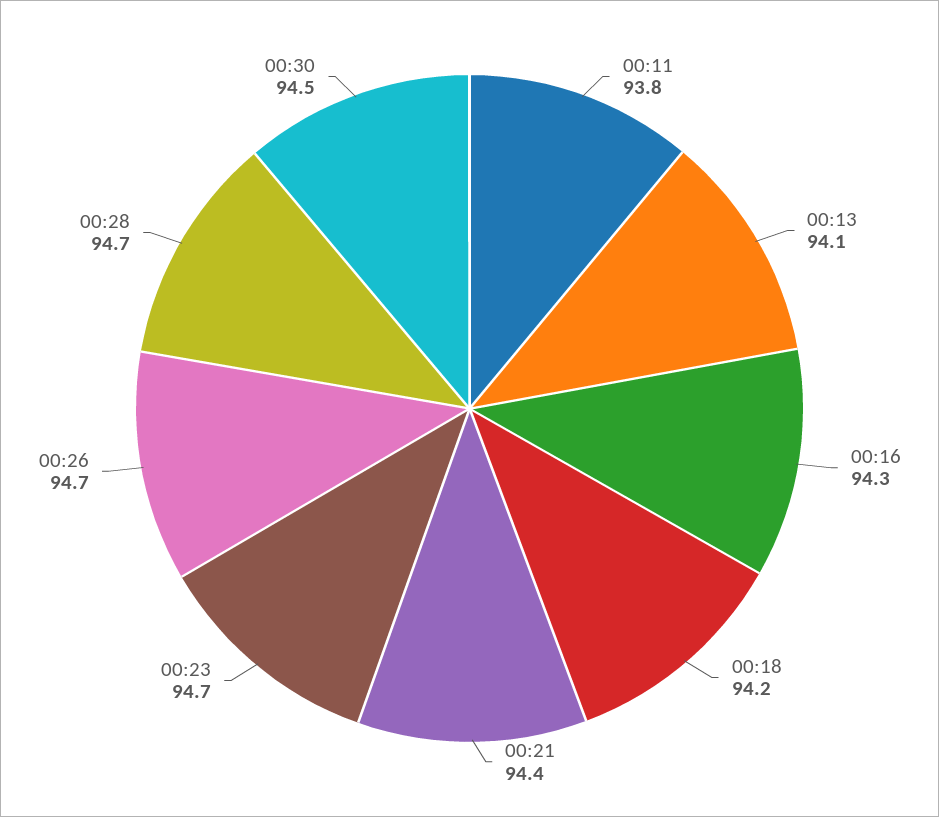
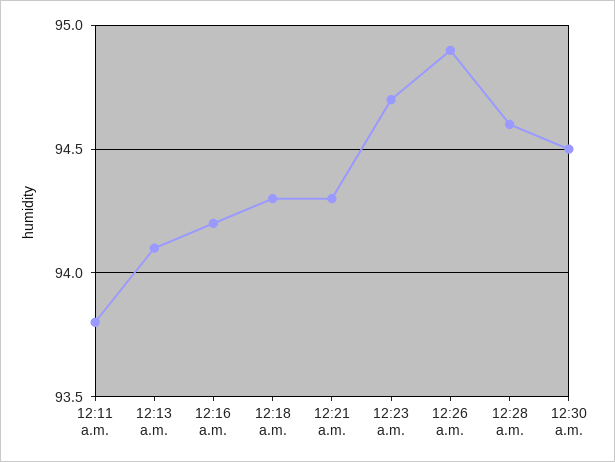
  {
    "00:11": 93.8,
    "00:13": 94.1,
-   "00:16": 94.3,
+   "00:16": 94.2,
-   "00:18": 94.2,
+   "00:18": 94.3,
-   "00:21": 94.4,
+   "00:21": 94.3,
    "00:23": 94.7,
-   "00:26": 94.7,
+   "00:26": 94.9,
-   "00:28": 94.7,
+   "00:28": 94.6,
    "00:30": 94.5
  }

